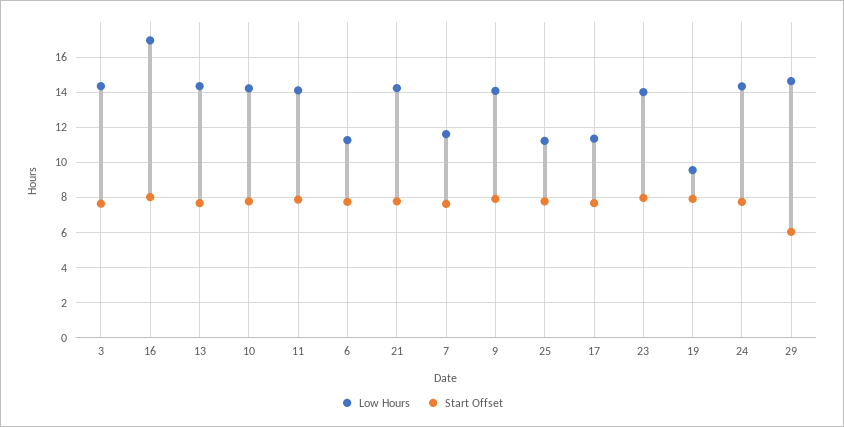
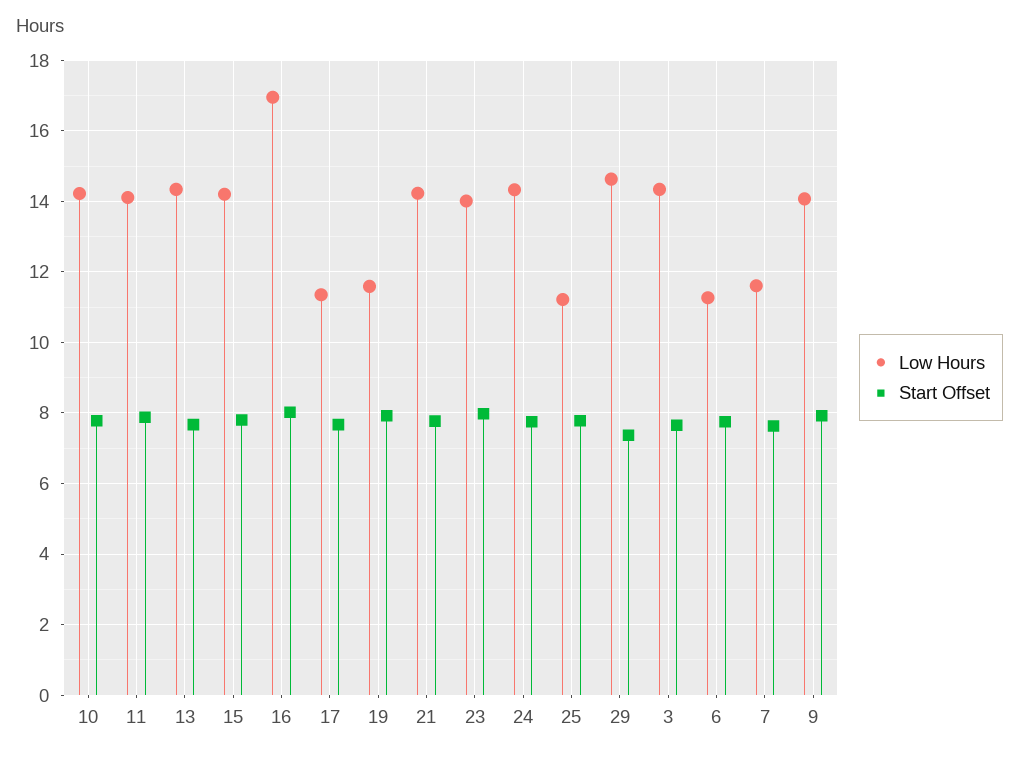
  {
    "Low Hours": {
      "3": 14.4,
      "16": 17,
      "13": 14.4,
      "10": 14.2,
      "11": 14.2,
      "6": 11.2,
      "21": 14.2,
      "7": 11.6,
      "9": 14,
      "25": 11.2,
      "17": 11.4,
      "23": 14,
-     "19": 9.5,
+     "19": 11.6,
      "24": 14.4,
-     "29": 14.6
+     "29": 14.6,
+     "15": 14.2
    },
    "Start Offset": {
      "3": 7.6,
      "16": 8,
      "13": 7.6,
      "10": 7.8,
      "11": 7.8,
      "6": 7.8,
      "21": 7.8,
      "7": 7.6,
      "9": 8,
      "25": 7.8,
      "17": 7.6,
      "23": 8,
      "19": 8,
      "24": 7.8,
-     "29": 6
+     "29": 7.4,
+     "15": 7.8
    }
  }

